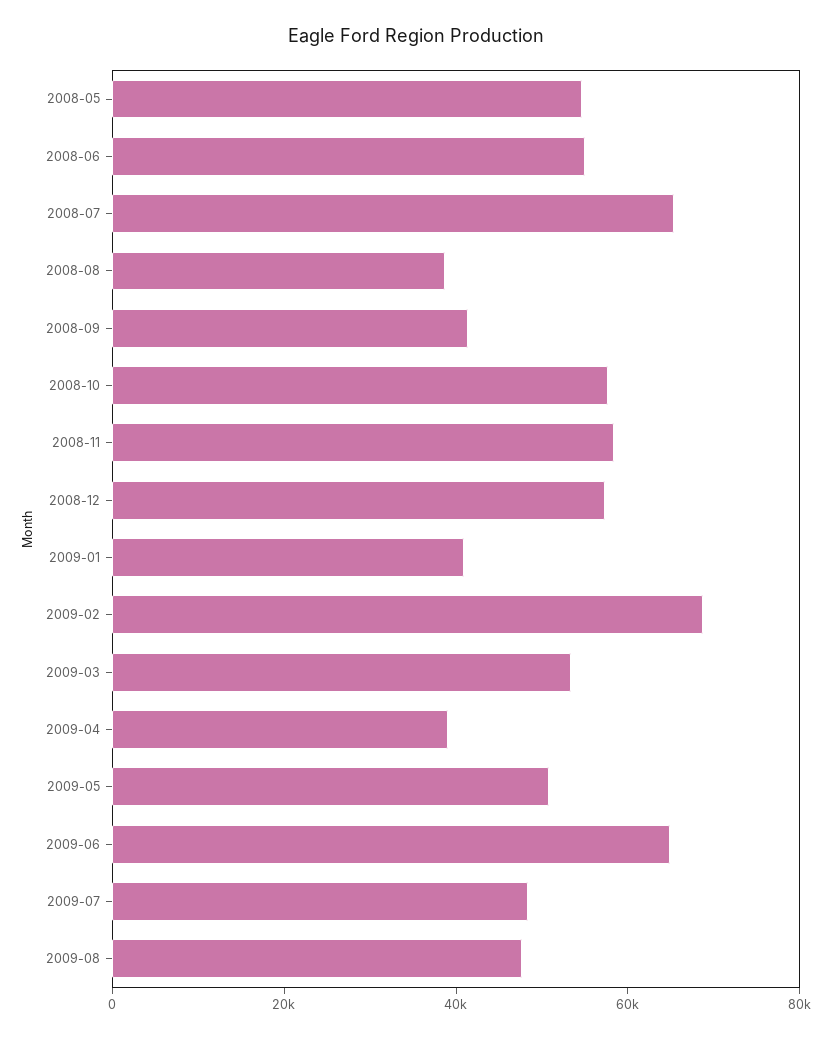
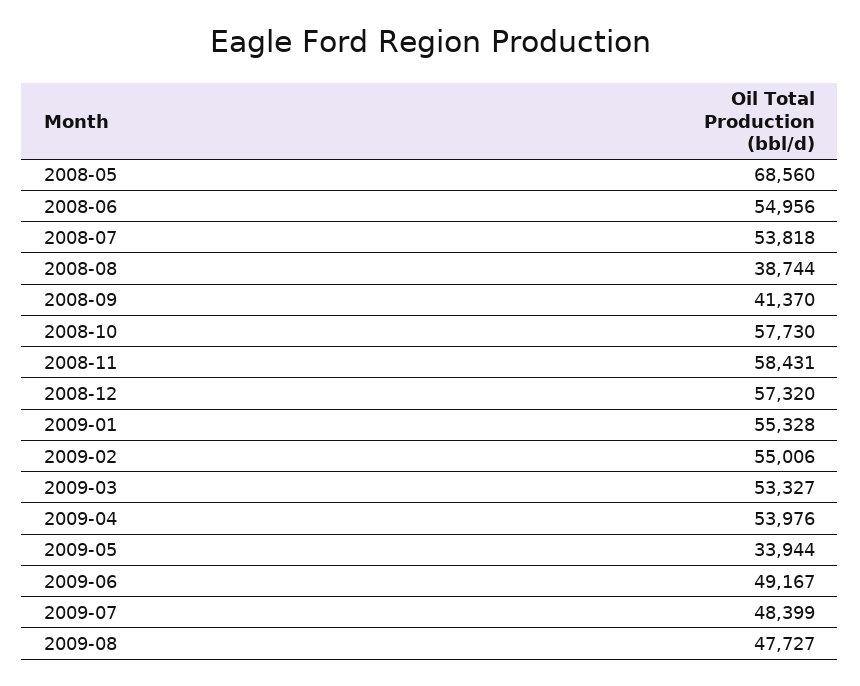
  {
-   "2008-05": 55000,
+   "2008-05": 68560,
    "2008-06": 54956,
-   "2008-07": 65000,
+   "2008-07": 53818,
    "2008-08": 38744,
    "2008-09": 41370,
    "2008-10": 57730,
    "2008-11": 58431,
    "2008-12": 57320,
-   "2009-01": 40000,
+   "2009-01": 55328,
-   "2009-02": 70000,
+   "2009-02": 55006,
    "2009-03": 53327,
-   "2009-04": 40000,
+   "2009-04": 53976,
-   "2009-05": 50000,
+   "2009-05": 33944,
-   "2009-06": 65000,
+   "2009-06": 49167,
    "2009-07": 48399,
    "2009-08": 47727
  }

